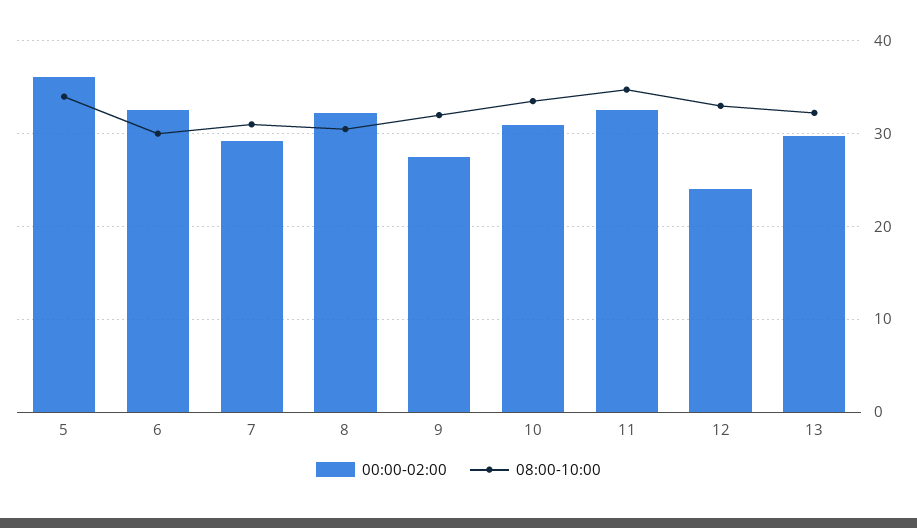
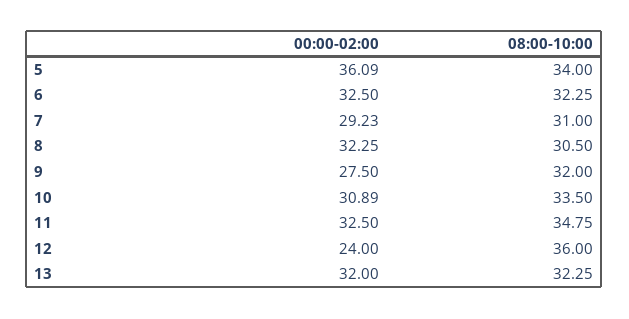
  {
    "00:00-02:00": {
      "5": 36.09,
      "6": 32.5,
      "7": 29.23,
      "8": 32.25,
      "9": 27.5,
      "10": 30.89,
      "11": 32.5,
      "12": 24,
-     "13": 30
+     "13": 32
    },
    "08:00-10:00": {
      "5": 34,
-     "6": 30,
+     "6": 32.25,
      "7": 31,
      "8": 30.5,
      "9": 32,
      "10": 33.5,
      "11": 34.75,
-     "12": 33,
+     "12": 36,
      "13": 32.25
    }
  }

